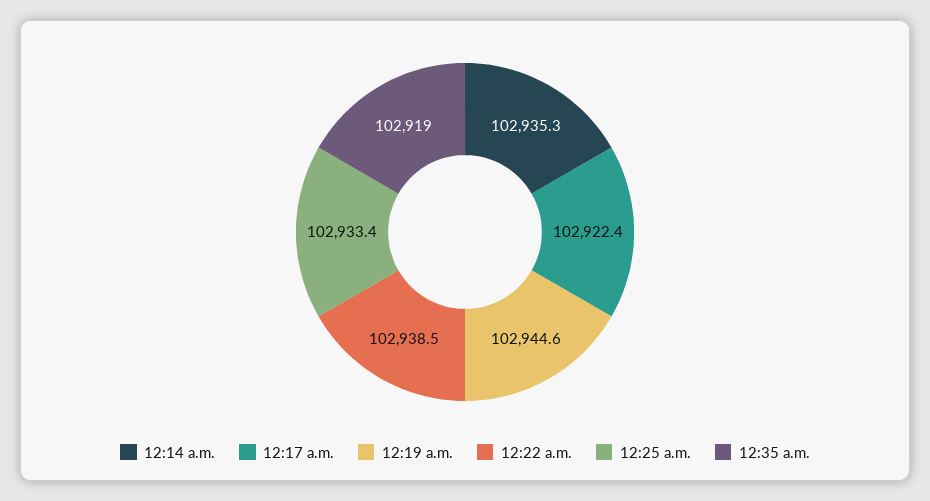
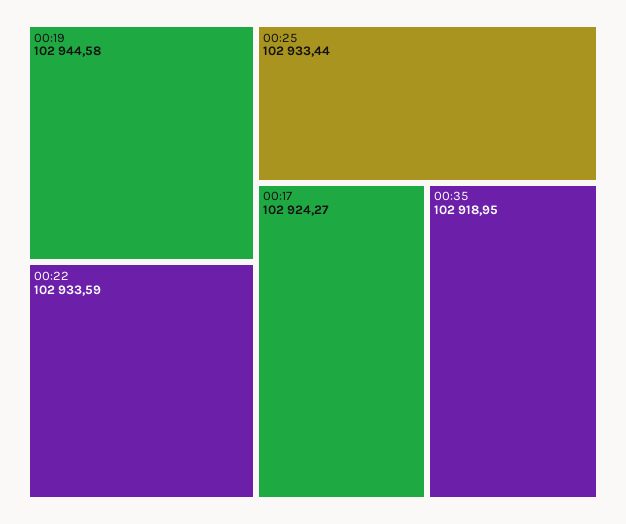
  {
-   "12:14 a.m.": 102935.3,
-   "12:17 a.m.": 102922.4,
+   "12:17 a.m.": 102924.27,
    "12:19 a.m.": 102944.58,
-   "12:22 a.m.": 102938.5,
+   "12:22 a.m.": 102933.59,
    "12:25 a.m.": 102933.44,
    "12:35 a.m.": 102918.95
  }

